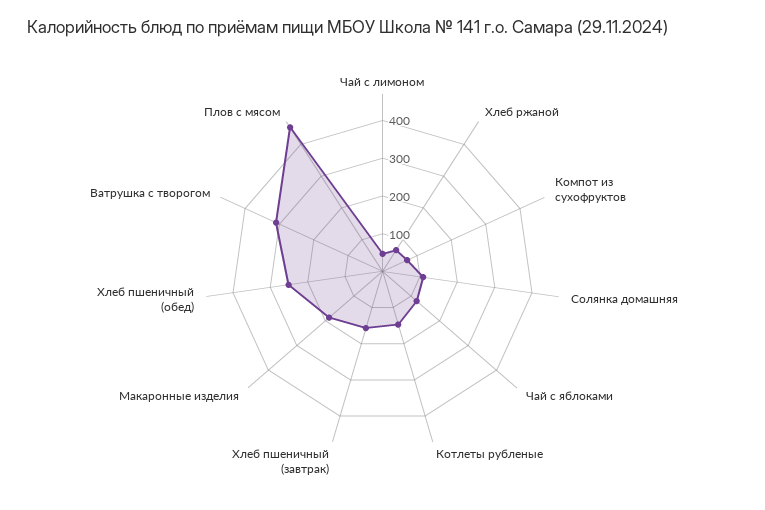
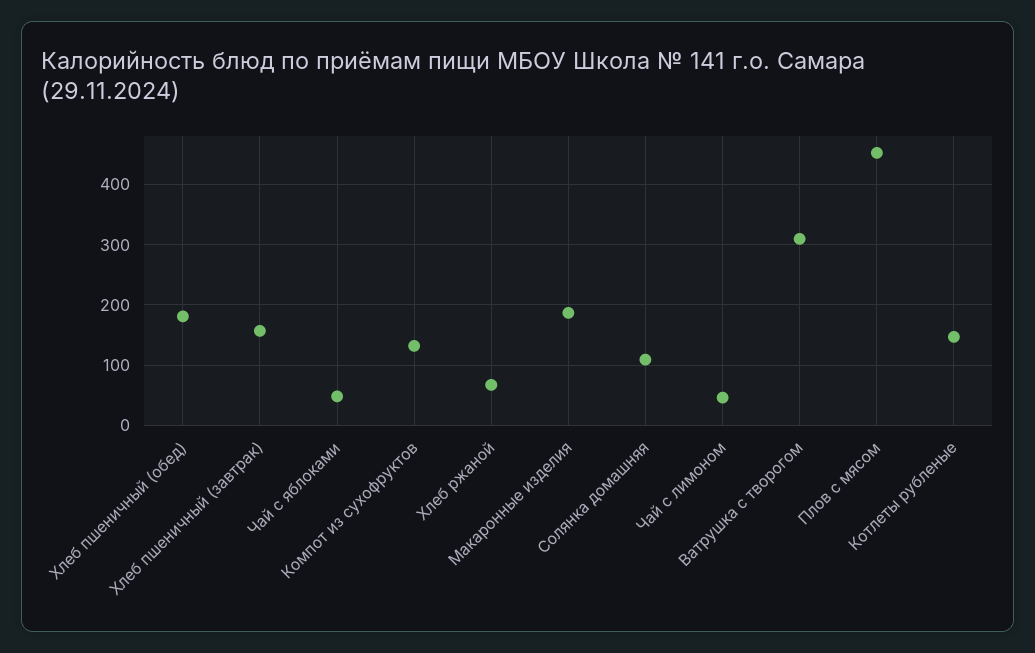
  {
    "Чай с лимоном": 50,
    "Хлеб ржаной": 70,
-   "Компот из сухофруктов": 75,
+   "Компот из сухофруктов": 130,
    "Солянка домашняя": 110,
-   "Чай с яблоками": 125,
+   "Чай с яблоками": 50,
    "Котлеты рубленые": 150,
    "Хлеб пшеничный (завтрак)": 160,
    "Макаронные изделия": 190,
-   "Хлеб пшеничный (обед)": 250,
+   "Хлеб пшеничный (обед)": 180,
    "Ватрушка с творогом": 310,
    "Плов с мясом": 450
  }

